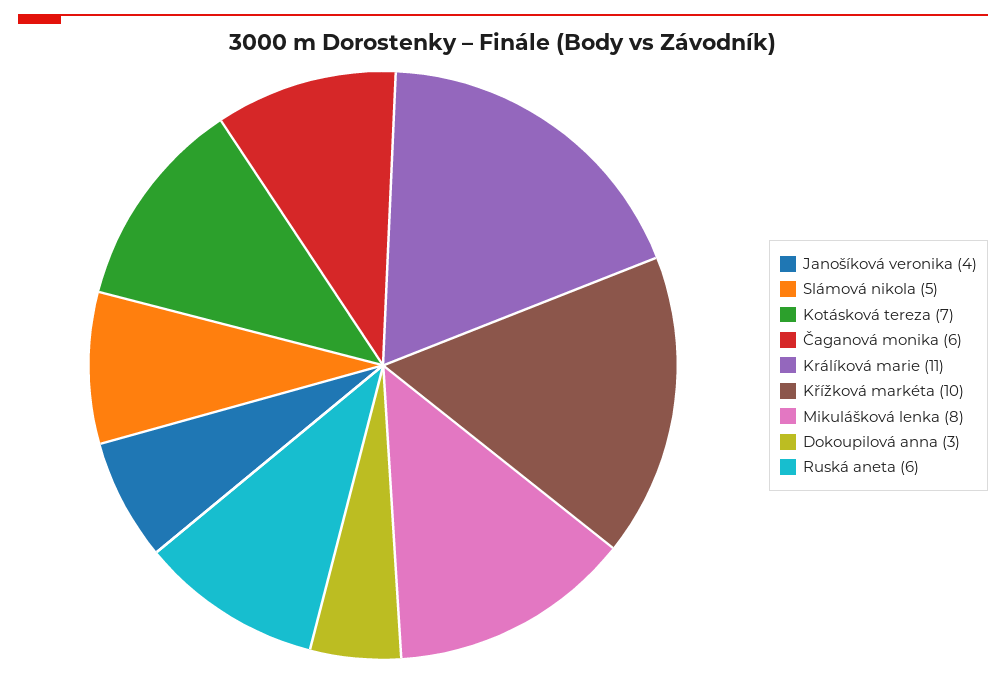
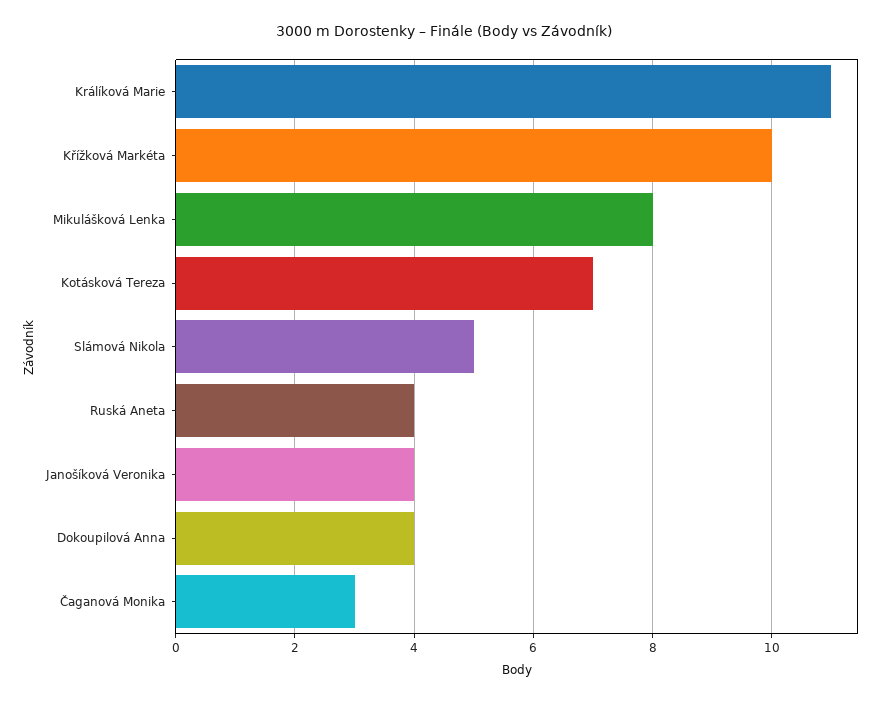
  {
    "Janošíková veronika": 4,
    "Slámová nikola": 5,
    "Kotásková tereza": 7,
-   "Čaganová monika": 6,
+   "Čaganová monika": 3,
    "Králíková marie": 11,
    "Křížková markéta": 10,
    "Mikulášková lenka": 8,
-   "Dokoupilová anna": 3,
+   "Dokoupilová anna": 4,
-   "Ruská aneta": 6
+   "Ruská aneta": 4
  }

